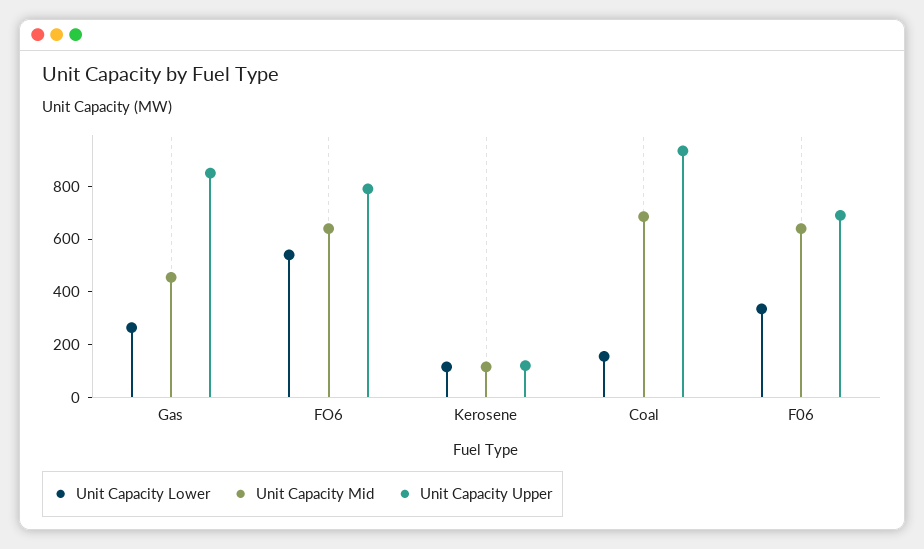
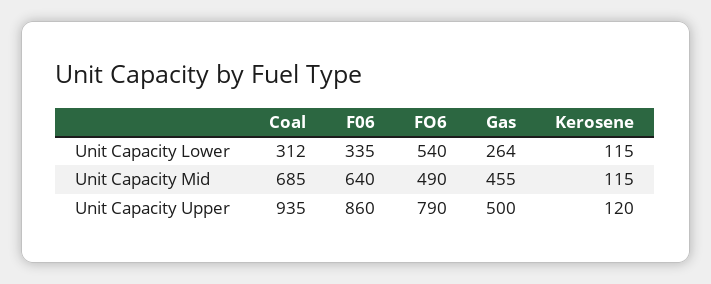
  {
    "Unit Capacity Lower": {
      "Gas": 264,
      "FO6": 540,
      "Kerosene": 115,
-     "Coal": 150,
+     "Coal": 312,
      "F06": 335
    },
    "Unit Capacity Mid": {
      "Gas": 455,
-     "FO6": 650,
+     "FO6": 490,
      "Kerosene": 115,
      "Coal": 685,
      "F06": 640
    },
    "Unit Capacity Upper": {
-     "Gas": 850,
+     "Gas": 500,
      "FO6": 790,
      "Kerosene": 120,
      "Coal": 935,
-     "F06": 700
+     "F06": 860
    }
  }

